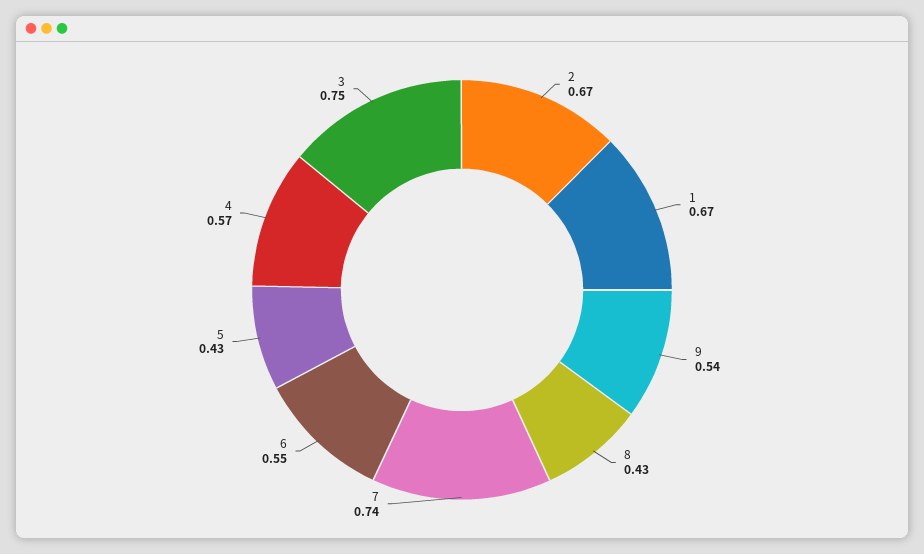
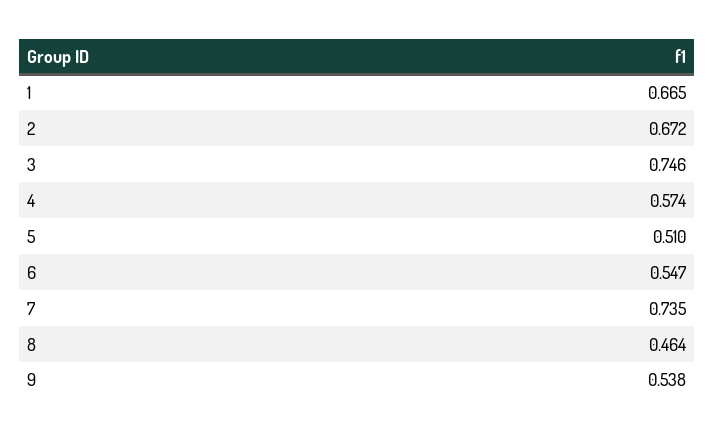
  {
    "2": 0.672,
    "1": 0.665,
    "9": 0.538,
-   "8": 0.43,
+   "8": 0.464,
    "7": 0.735,
    "6": 0.547,
-   "5": 0.43,
+   "5": 0.51,
    "4": 0.574,
    "3": 0.746
  }

